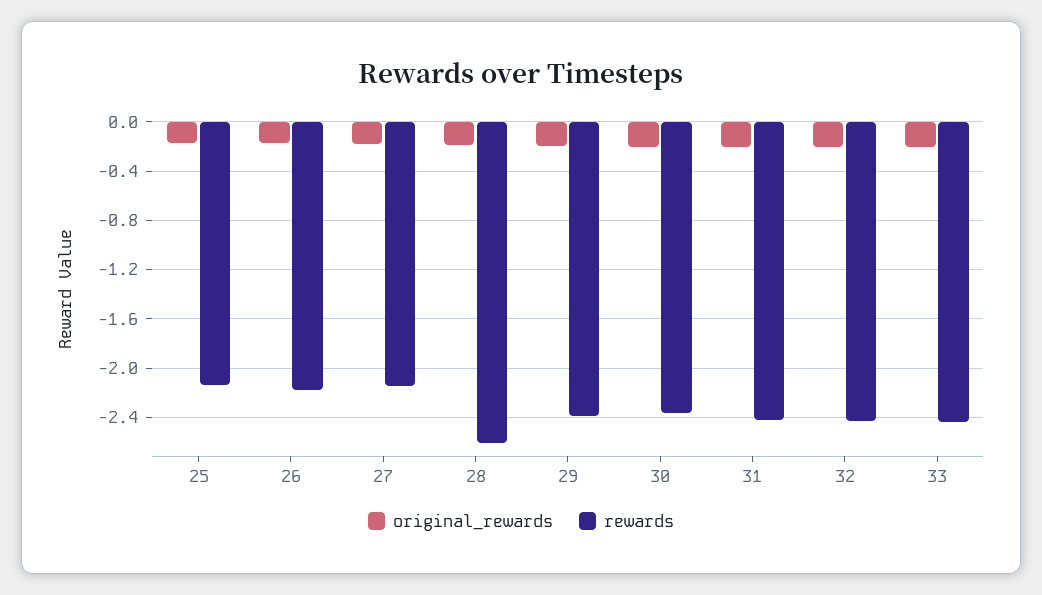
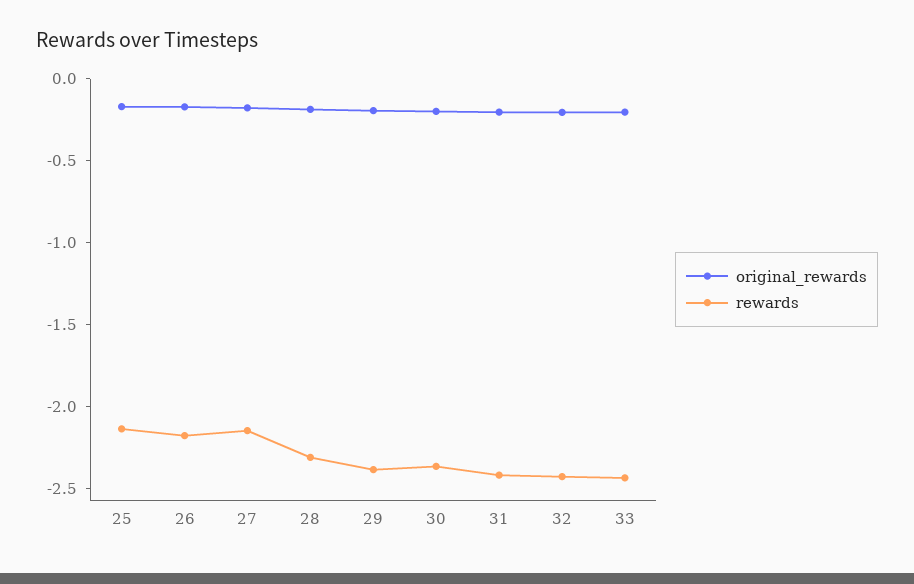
  {
    "original_rewards": {
      "25": -0.15,
      "26": -0.15,
      "27": -0.2,
      "28": -0.2,
      "29": -0.2,
      "30": -0.2,
      "31": -0.2,
      "32": -0.2,
      "33": -0.2
    },
    "rewards": {
      "25": -2.15,
      "26": -2.2,
      "27": -2.15,
-     "28": -2.6,
+     "28": -2.3,
      "29": -2.4,
      "30": -2.35,
      "31": -2.4,
      "32": -2.45,
      "33": -2.45
    }
  }

